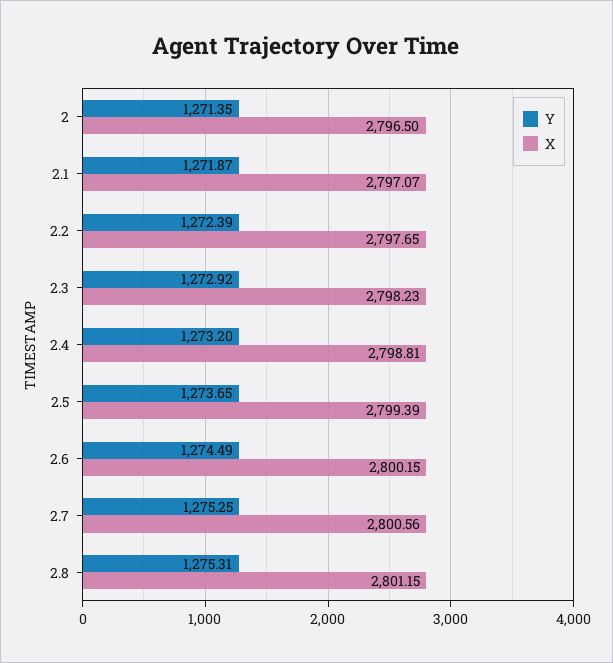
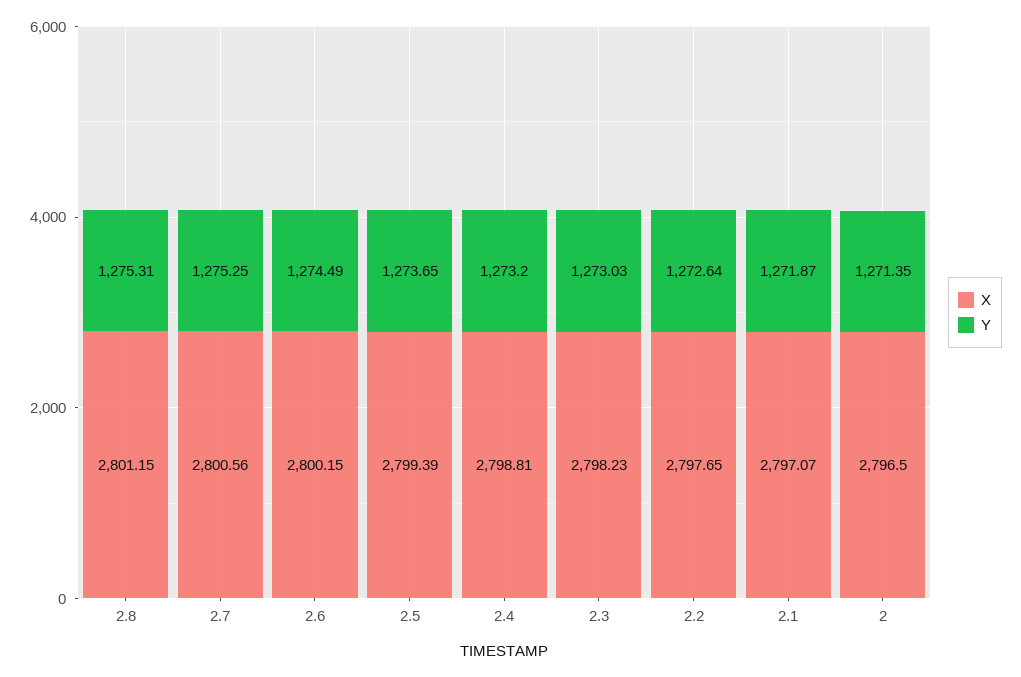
  {
    "Y": {
      "2": 1271.35,
      "2.1": 1271.87,
-     "2.2": 1272.39,
+     "2.2": 1272.64,
-     "2.3": 1272.92,
+     "2.3": 1273.03,
      "2.4": 1273.2,
      "2.5": 1273.65,
      "2.6": 1274.49,
      "2.7": 1275.25,
      "2.8": 1275.31
    },
    "X": {
      "2": 2796.5,
      "2.1": 2797.07,
      "2.2": 2797.65,
      "2.3": 2798.23,
      "2.4": 2798.81,
      "2.5": 2799.39,
      "2.6": 2800.15,
      "2.7": 2800.56,
      "2.8": 2801.15
    }
  }

